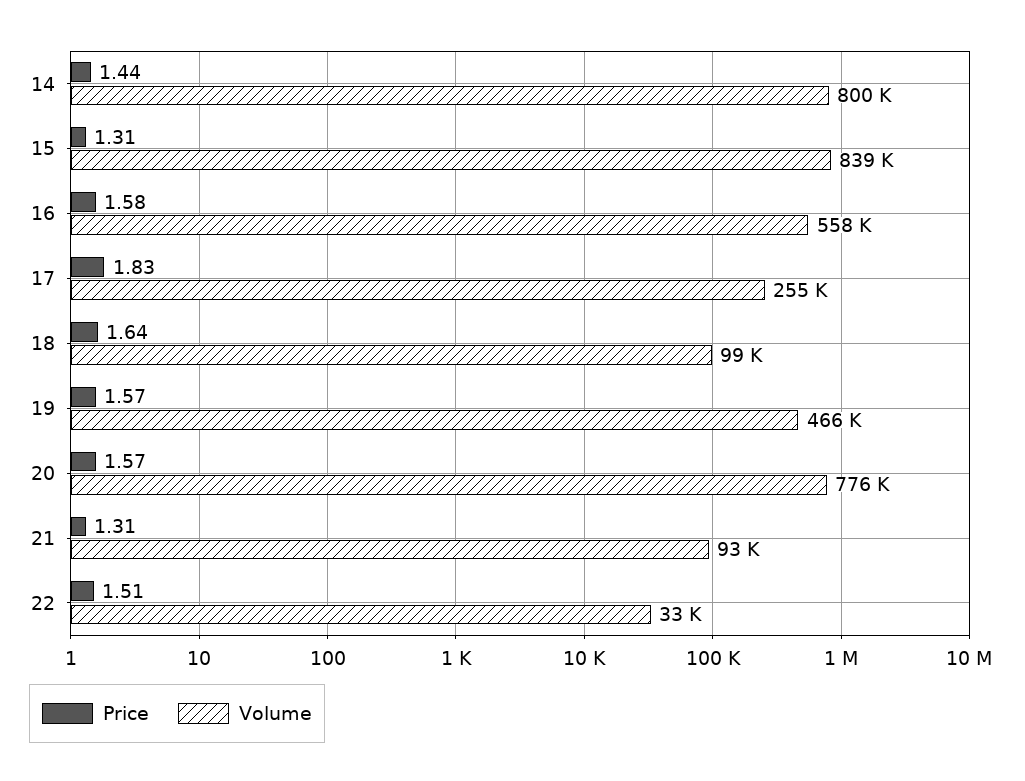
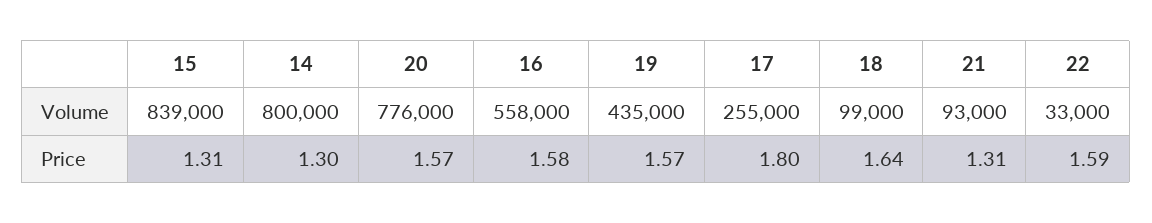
  {
    "Price": {
-     "14": 1.44,
+     "14": 1.3,
      "15": 1.31,
      "16": 1.58,
-     "17": 1.83,
+     "17": 1.8,
      "18": 1.64,
      "19": 1.57,
      "20": 1.57,
      "21": 1.31,
-     "22": 1.51
+     "22": 1.59
    },
    "Volume": {
      "14": 800000,
      "15": 839000,
      "16": 558000,
      "17": 255000,
      "18": 99000,
-     "19": 466000,
+     "19": 435000,
      "20": 776000,
      "21": 93000,
      "22": 33000
    }
  }

